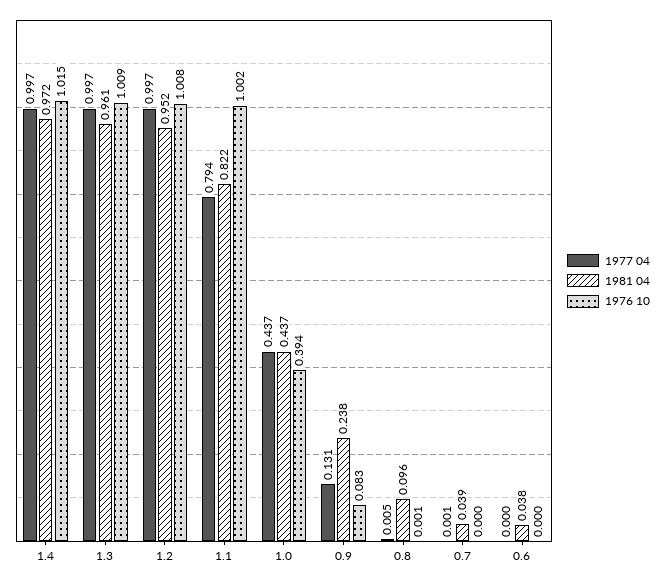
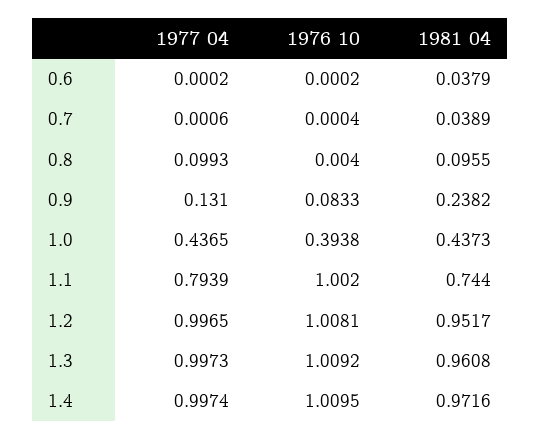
  {
    "1977 04": {
      "1.4": 0.9974,
      "1.3": 0.9973,
      "1.2": 0.9965,
      "1.1": 0.7939,
      "1.0": 0.4365,
      "0.9": 0.131,
-     "0.8": 0.005,
+     "0.8": 0.0993,
      "0.7": 0.0006,
      "0.6": 0.0002
    },
    "1981 04": {
      "1.4": 0.9716,
      "1.3": 0.9608,
      "1.2": 0.9517,
-     "1.1": 0.822,
+     "1.1": 0.744,
      "1.0": 0.4373,
      "0.9": 0.2382,
      "0.8": 0.0955,
      "0.7": 0.0389,
      "0.6": 0.0379
    },
    "1976 10": {
-     "1.4": 1.015,
+     "1.4": 1.0095,
      "1.3": 1.0092,
      "1.2": 1.0081,
      "1.1": 1.002,
      "1.0": 0.3938,
      "0.9": 0.0833,
-     "0.8": 0.001,
+     "0.8": 0.004,
      "0.7": 0.0004,
      "0.6": 0.0002
    }
  }

